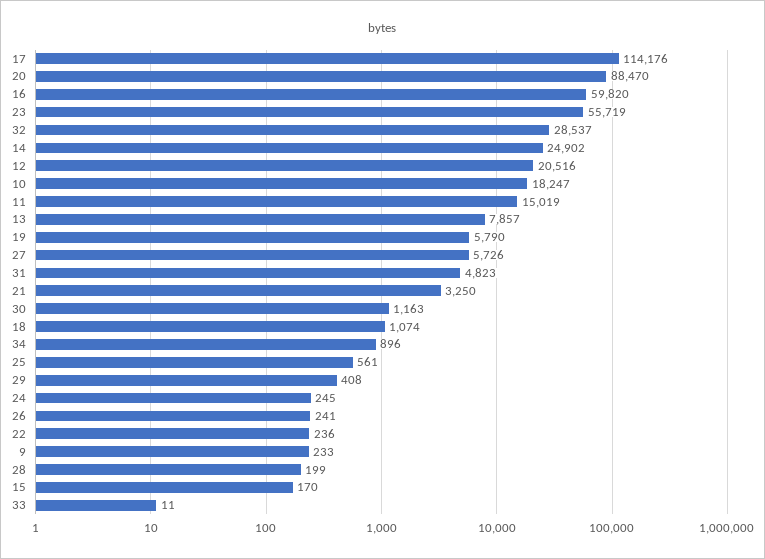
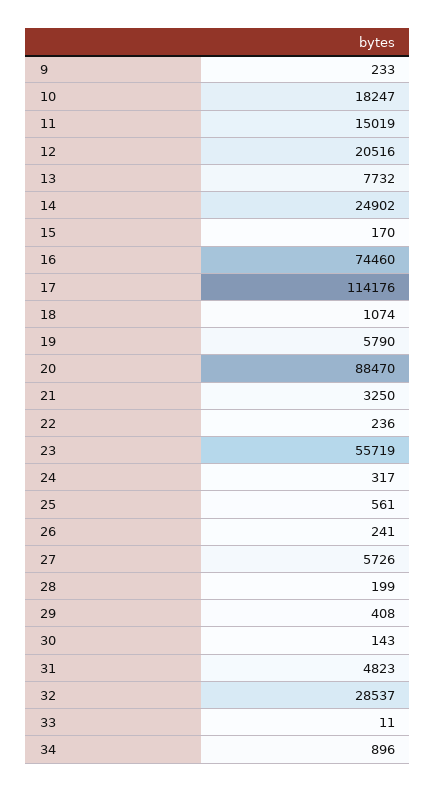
  {
    "17": 114176,
    "20": 88470,
-   "16": 59820,
+   "16": 74460,
    "23": 55719,
    "32": 28537,
    "14": 24902,
    "12": 20516,
    "10": 18247,
    "11": 15019,
-   "13": 7857,
+   "13": 7732,
    "19": 5790,
    "27": 5726,
    "31": 4823,
    "21": 3250,
-   "30": 1163,
+   "30": 143,
    "18": 1074,
    "34": 896,
    "25": 561,
    "29": 408,
-   "24": 245,
+   "24": 317,
    "26": 241,
    "22": 236,
    "9": 233,
    "28": 199,
    "15": 170,
    "33": 11
  }

